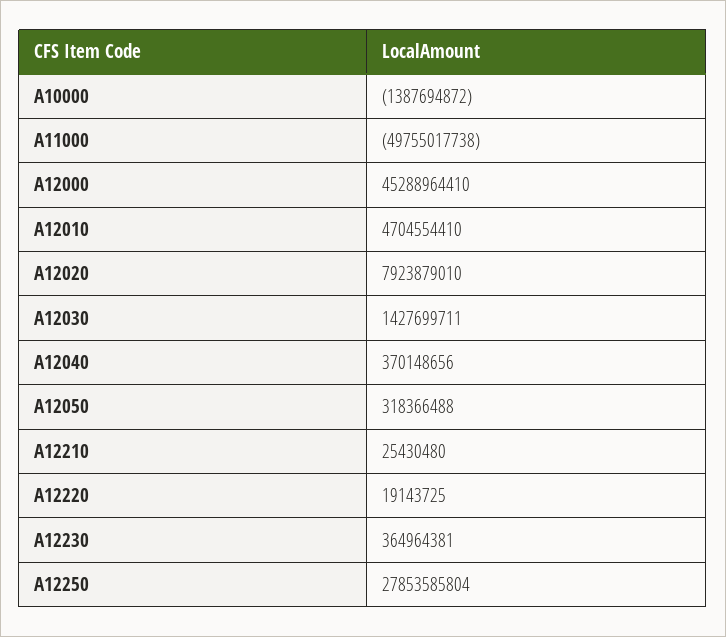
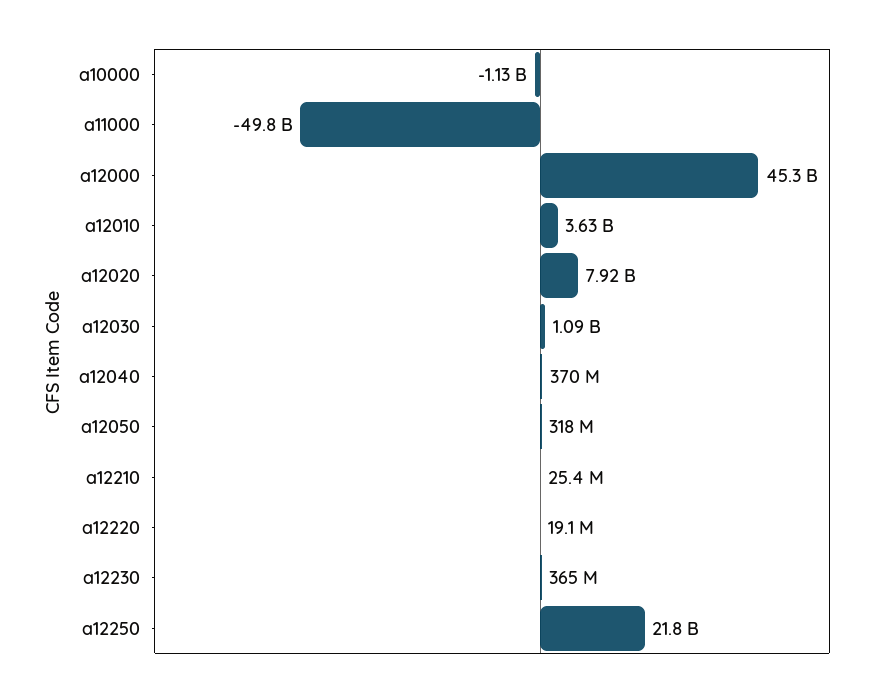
  {
-   "A10000": -1387694872,
+   "A10000": -1130000000,
    "A11000": -49755017738,
    "A12000": 45288964410,
-   "A12010": 4704554410,
+   "A12010": 3630000000,
    "A12020": 7923879010,
-   "A12030": 1427699711,
+   "A12030": 1090000000,
    "A12040": 370148656,
    "A12050": 318366488,
    "A12210": 25430480,
    "A12220": 19143725,
    "A12230": 364964381,
-   "A12250": 27853585804
+   "A12250": 21800000000
  }

